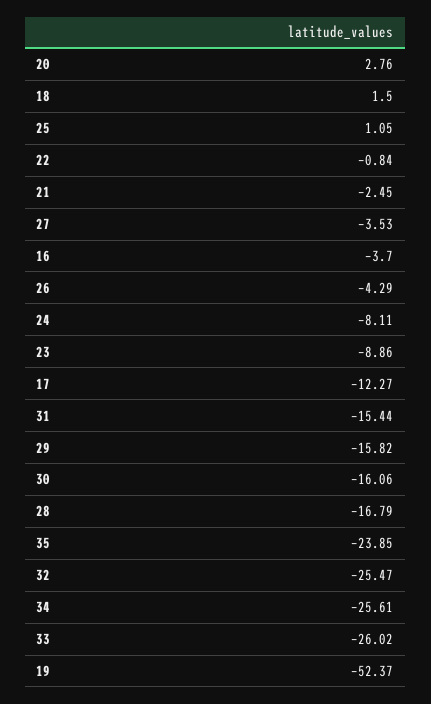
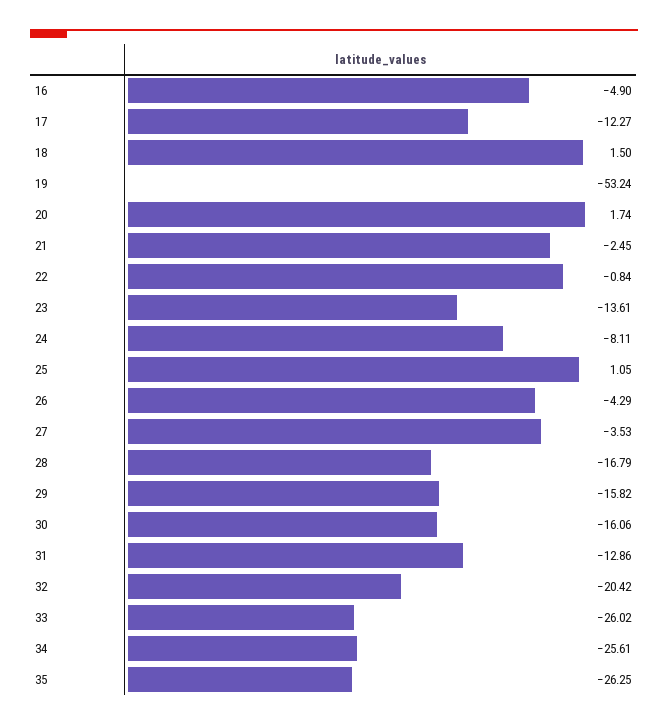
  {
-   "20": 2.76,
+   "20": 1.74,
    "18": 1.5,
    "25": 1.05,
    "22": -0.84,
    "21": -2.45,
    "27": -3.53,
-   "16": -3.7,
+   "16": -4.9,
    "26": -4.29,
    "24": -8.11,
-   "23": -8.86,
+   "23": -13.61,
    "17": -12.27,
-   "31": -15.44,
+   "31": -12.86,
    "29": -15.82,
    "30": -16.06,
    "28": -16.79,
-   "35": -23.85,
+   "35": -26.25,
-   "32": -25.47,
+   "32": -20.42,
    "34": -25.61,
    "33": -26.02,
-   "19": -52.37
+   "19": -53.24
  }

